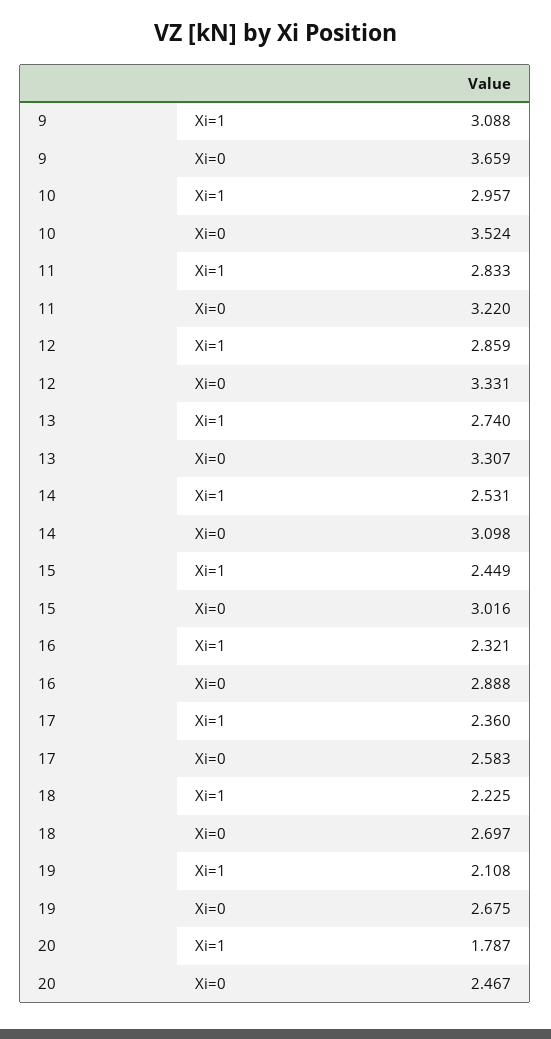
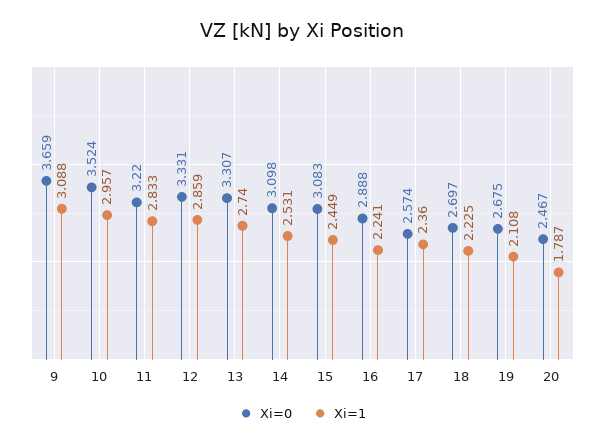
  {
    "Xi=1": {
      "9": 3.088,
      "10": 2.957,
      "11": 2.833,
      "12": 2.859,
      "13": 2.74,
      "14": 2.531,
      "15": 2.449,
-     "16": 2.321,
+     "16": 2.241,
      "17": 2.36,
      "18": 2.225,
      "19": 2.108,
      "20": 1.787
    },
    "Xi=0": {
      "9": 3.659,
      "10": 3.524,
      "11": 3.22,
      "12": 3.331,
      "13": 3.307,
      "14": 3.098,
-     "15": 3.016,
+     "15": 3.083,
      "16": 2.888,
-     "17": 2.583,
+     "17": 2.574,
      "18": 2.697,
      "19": 2.675,
      "20": 2.467
    }
  }

